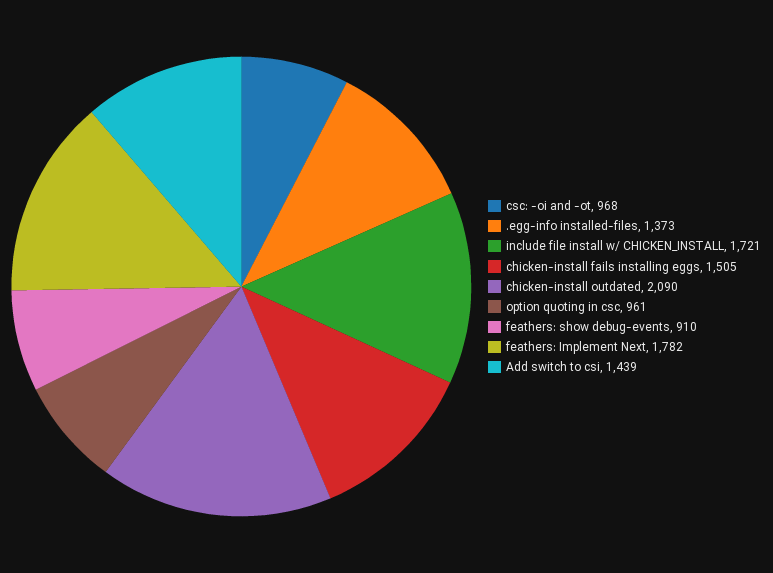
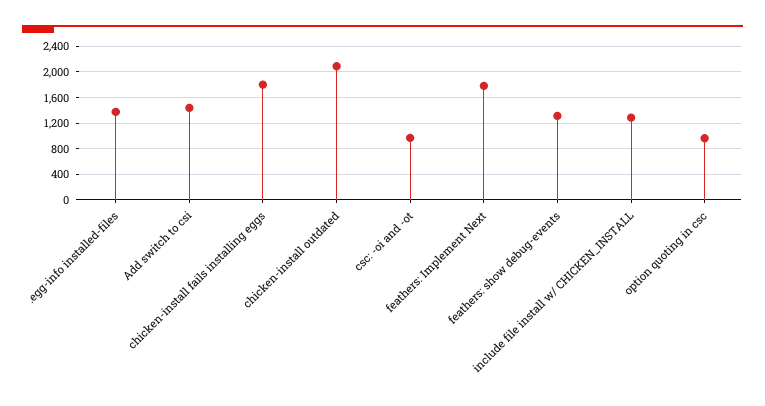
  {
    "csc: -oi and -ot": 968,
    ".egg-info installed-files": 1373,
-   "include file install w/ CHICKEN_INSTALL": 1721,
+   "include file install w/ CHICKEN_INSTALL": 1300,
-   "chicken-install fails installing eggs": 1505,
+   "chicken-install fails installing eggs": 1800,
    "chicken-install outdated": 2090,
    "option quoting in csc": 961,
-   "feathers: show debug-events": 910,
+   "feathers: show debug-events": 1300,
    "feathers: Implement Next": 1782,
    "Add switch to csi": 1439
  }

